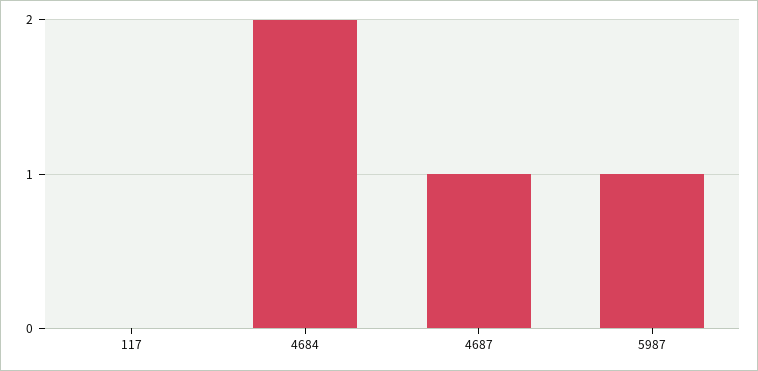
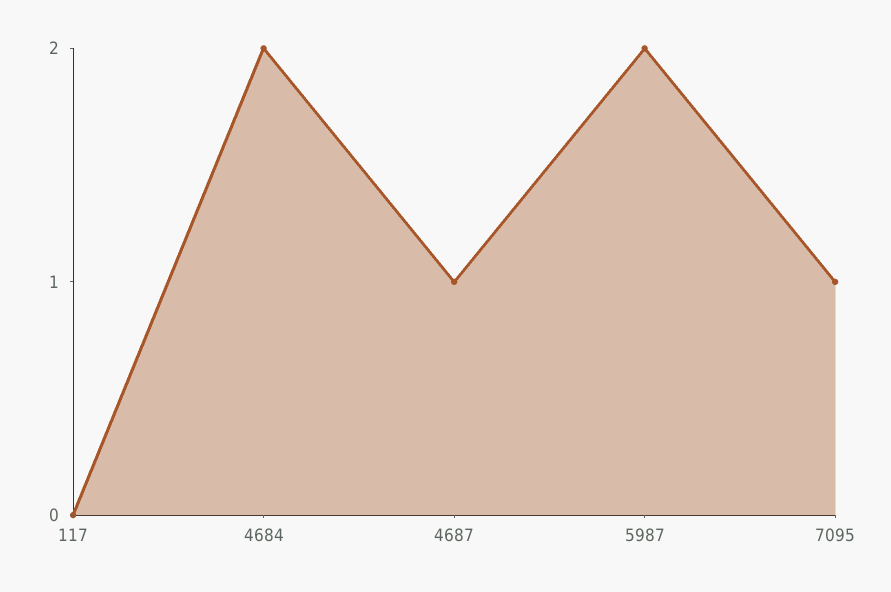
  {
    "117": 0,
    "4684": 2,
    "4687": 1,
-   "5987": 1
+   "5987": 2,
+   "7095": 1
  }

